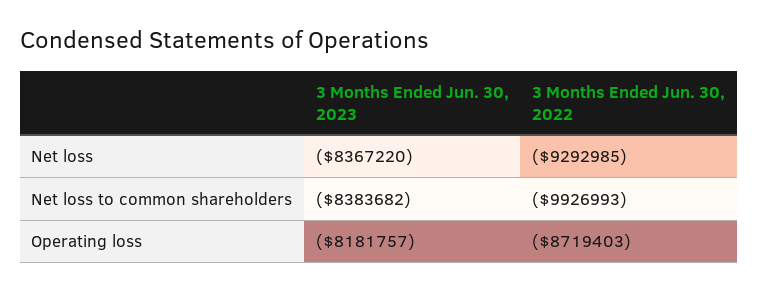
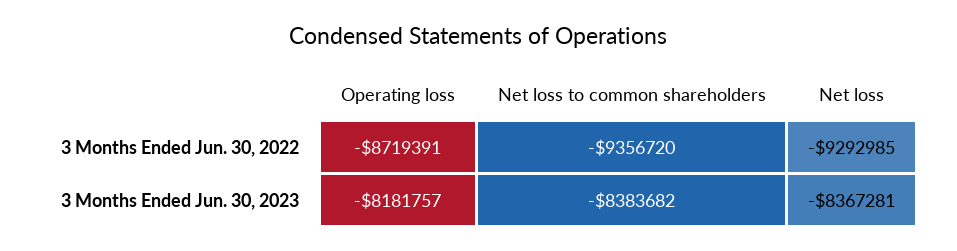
  {
    "3 Months Ended Jun. 30, 2023": {
-     "Net loss": -8367220,
+     "Net loss": -8367281,
      "Net loss to common shareholders": -8383682,
      "Operating loss": -8181757
    },
    "3 Months Ended Jun. 30, 2022": {
      "Net loss": -9292985,
-     "Net loss to common shareholders": -9926993,
+     "Net loss to common shareholders": -9356720,
-     "Operating loss": -8719403
+     "Operating loss": -8719391
    }
  }

